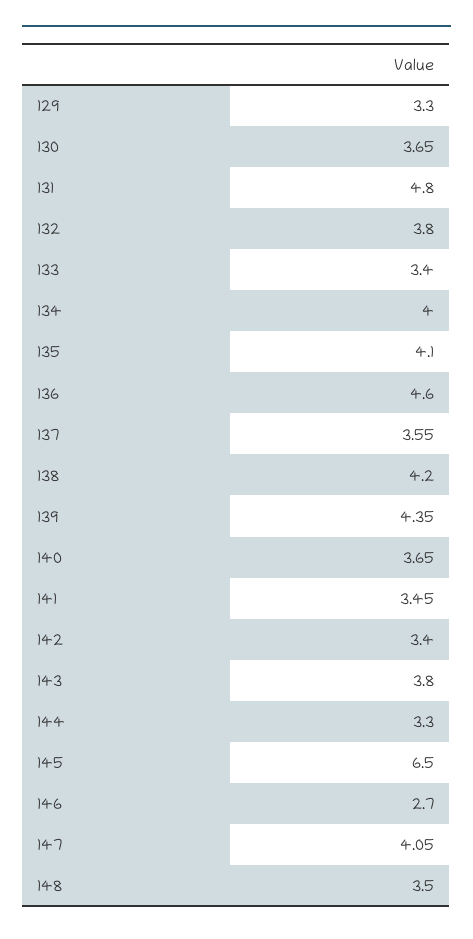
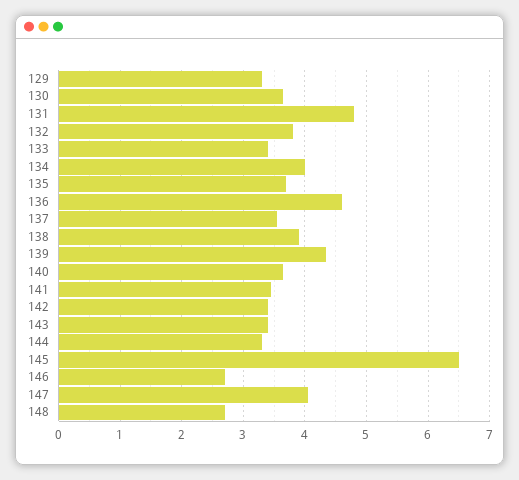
  {
    "129": 3.3,
    "130": 3.65,
    "131": 4.8,
    "132": 3.8,
    "133": 3.4,
    "134": 4,
-   "135": 4.1,
+   "135": 3.7,
    "136": 4.6,
    "137": 3.55,
-   "138": 4.2,
+   "138": 3.9,
    "139": 4.35,
    "140": 3.65,
    "141": 3.45,
    "142": 3.4,
-   "143": 3.8,
+   "143": 3.4,
    "144": 3.3,
    "145": 6.5,
    "146": 2.7,
    "147": 4.05,
-   "148": 3.5
+   "148": 2.7
  }

